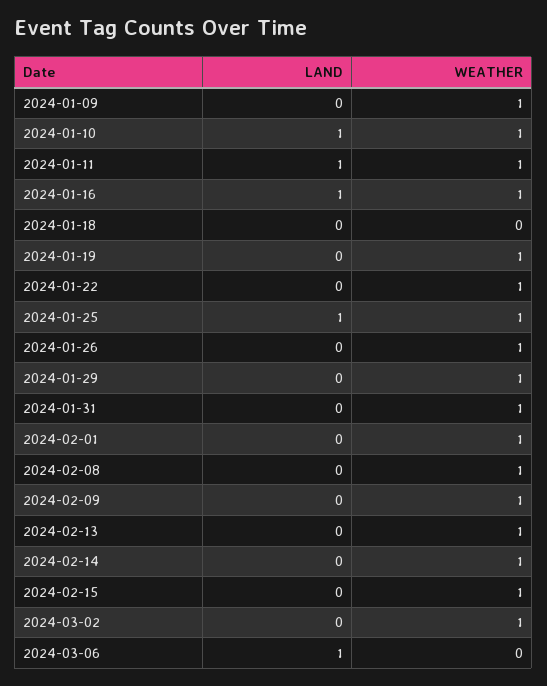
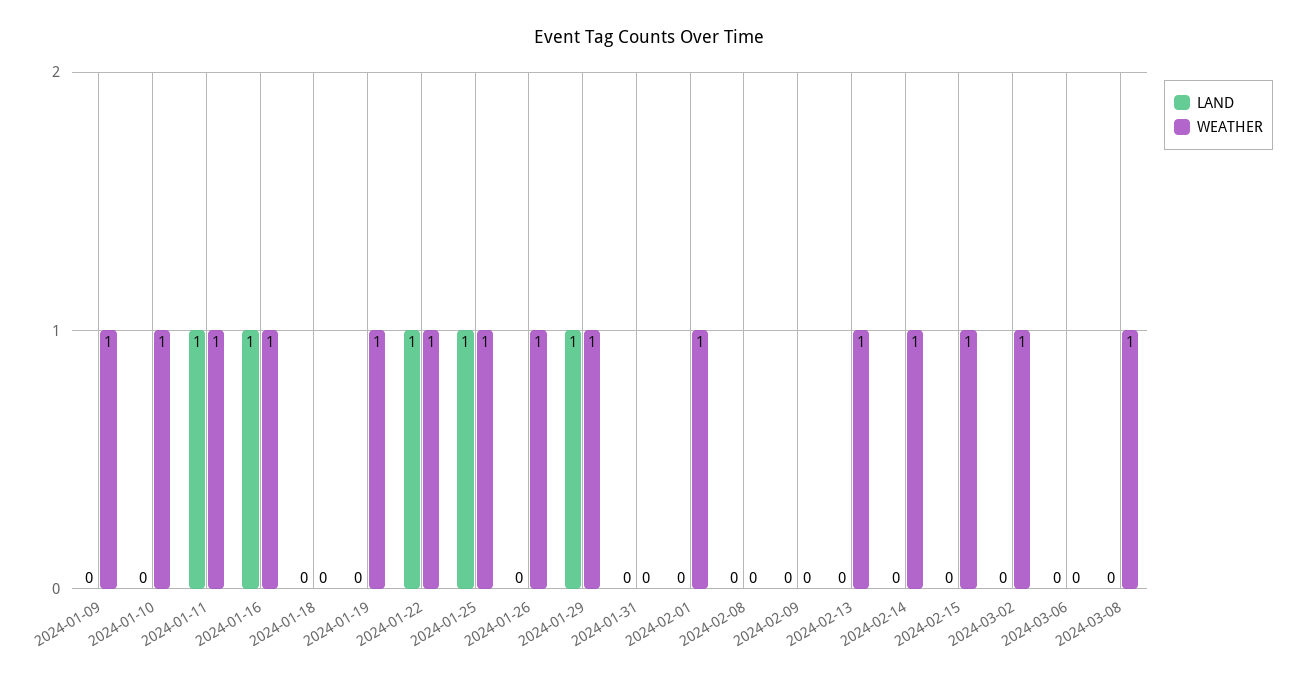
  {
    "LAND": {
      "2024-01-09": 0,
-     "2024-01-10": 1,
+     "2024-01-10": 0,
      "2024-01-11": 1,
      "2024-01-16": 1,
      "2024-01-18": 0,
      "2024-01-19": 0,
-     "2024-01-22": 0,
+     "2024-01-22": 1,
      "2024-01-25": 1,
      "2024-01-26": 0,
-     "2024-01-29": 0,
+     "2024-01-29": 1,
      "2024-01-31": 0,
      "2024-02-01": 0,
      "2024-02-08": 0,
      "2024-02-09": 0,
      "2024-02-13": 0,
      "2024-02-14": 0,
      "2024-02-15": 0,
      "2024-03-02": 0,
-     "2024-03-06": 1
+     "2024-03-06": 0,
+     "2024-03-08": 0
    },
    "WEATHER": {
      "2024-01-09": 1,
      "2024-01-10": 1,
      "2024-01-11": 1,
      "2024-01-16": 1,
      "2024-01-18": 0,
      "2024-01-19": 1,
      "2024-01-22": 1,
      "2024-01-25": 1,
      "2024-01-26": 1,
      "2024-01-29": 1,
-     "2024-01-31": 1,
+     "2024-01-31": 0,
      "2024-02-01": 1,
-     "2024-02-08": 1,
+     "2024-02-08": 0,
-     "2024-02-09": 1,
+     "2024-02-09": 0,
      "2024-02-13": 1,
      "2024-02-14": 1,
      "2024-02-15": 1,
      "2024-03-02": 1,
-     "2024-03-06": 0
+     "2024-03-06": 0,
+     "2024-03-08": 1
    }
  }

